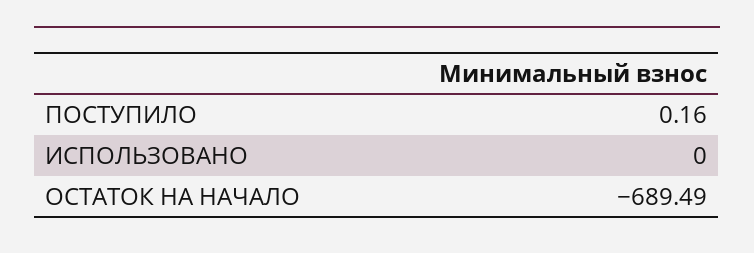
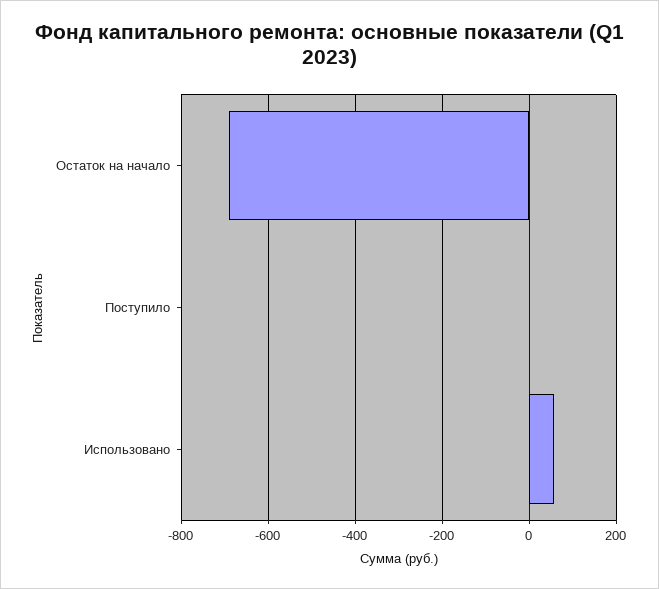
  {
    "ПОСТУПИЛО": 0.16,
-   "ИСПОЛЬЗОВАНО": 0,
+   "ИСПОЛЬЗОВАНО": 60,
    "ОСТАТОК НА НАЧАЛО": -689.49
  }

